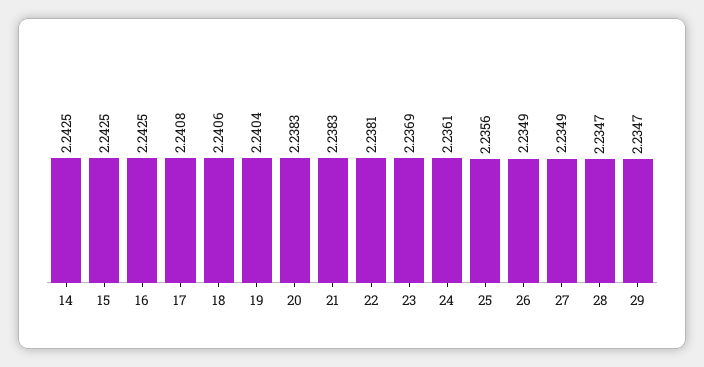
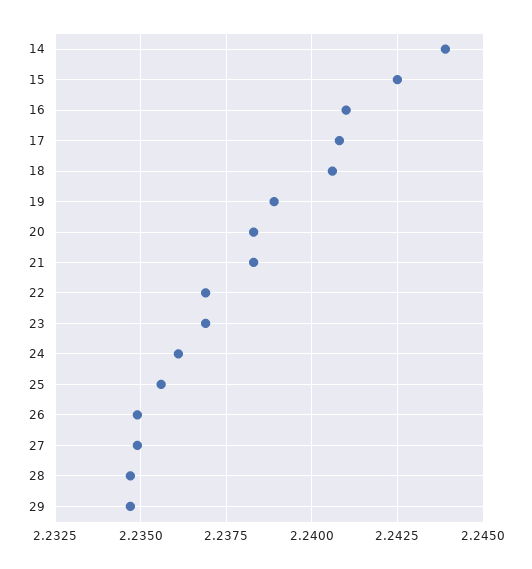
  {
-   "14": 2.2425,
+   "14": 2.244,
    "15": 2.2425,
-   "16": 2.2425,
+   "16": 2.241,
    "17": 2.2408,
    "18": 2.2406,
-   "19": 2.2404,
+   "19": 2.239,
    "20": 2.2383,
    "21": 2.2383,
-   "22": 2.2381,
+   "22": 2.237,
    "23": 2.2369,
    "24": 2.2361,
    "25": 2.2356,
    "26": 2.2349,
    "27": 2.2349,
    "28": 2.2347,
    "29": 2.2347
  }

